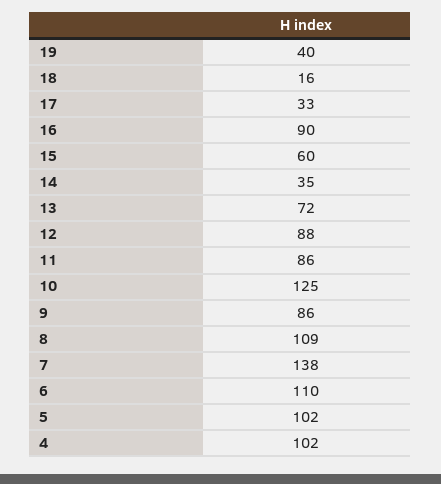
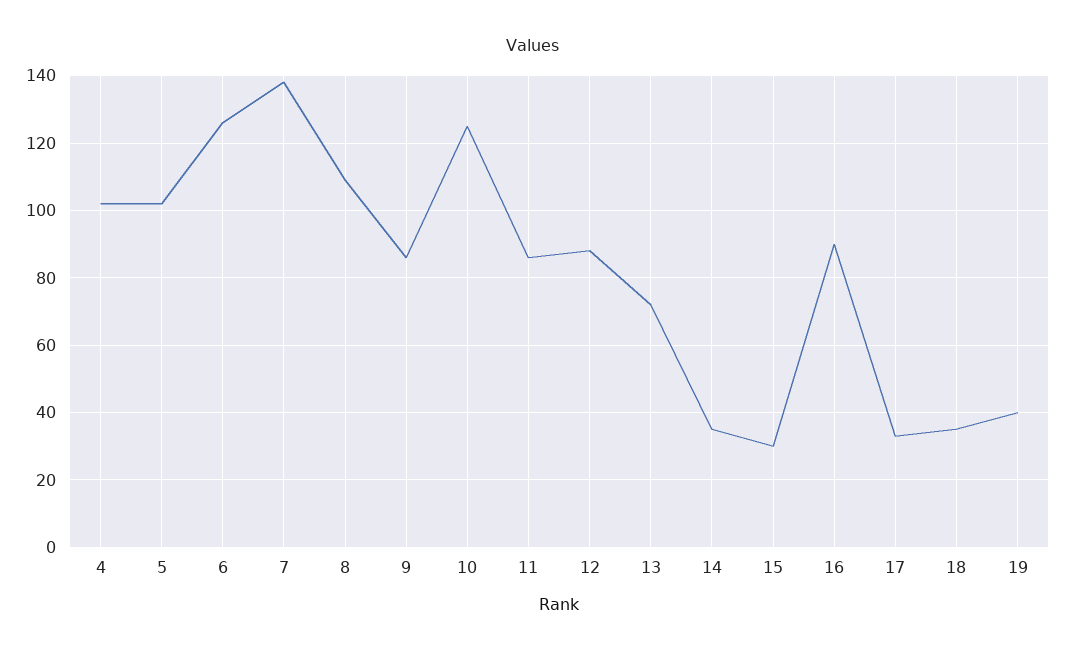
  {
    "19": 40,
-   "18": 16,
+   "18": 35,
    "17": 33,
    "16": 90,
-   "15": 60,
+   "15": 30,
    "14": 35,
    "13": 72,
    "12": 88,
    "11": 86,
    "10": 125,
    "9": 86,
    "8": 109,
    "7": 138,
-   "6": 110,
+   "6": 125,
    "5": 102,
    "4": 102
  }

